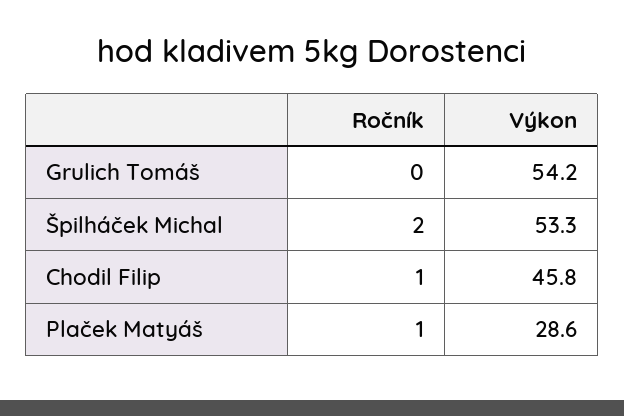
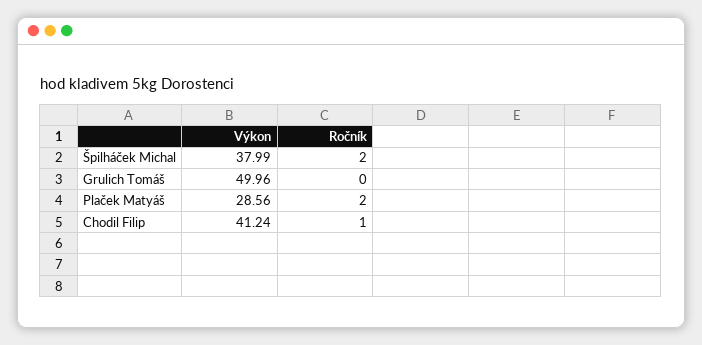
  {
    "Ročník": {
      "Grulich Tomáš": 0,
      "Špilháček Michal": 2,
      "Chodil Filip": 1,
-     "Plaček Matyáš": 1
+     "Plaček Matyáš": 2
    },
    "Výkon": {
-     "Grulich Tomáš": 54.2,
+     "Grulich Tomáš": 49.96,
-     "Špilháček Michal": 53.3,
+     "Špilháček Michal": 37.99,
-     "Chodil Filip": 45.8,
+     "Chodil Filip": 41.24,
      "Plaček Matyáš": 28.56
    }
  }

